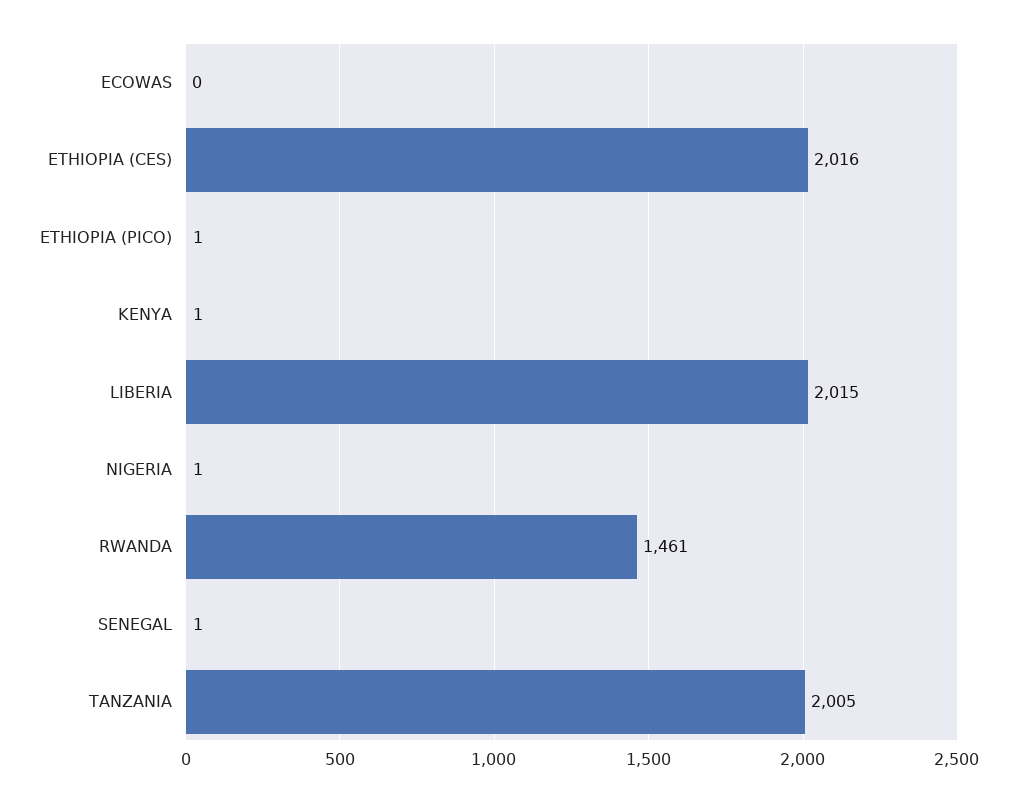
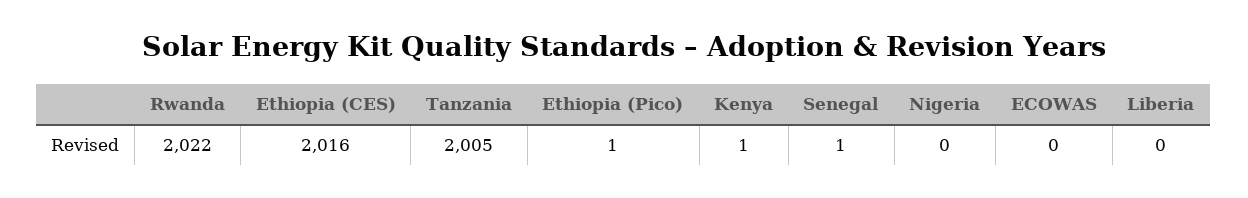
  {
    "ECOWAS": 0,
    "ETHIOPIA (CES)": 2016,
    "ETHIOPIA (PICO)": 1,
    "KENYA": 1,
-   "LIBERIA": 2015,
+   "LIBERIA": 0,
-   "NIGERIA": 1,
+   "NIGERIA": 0,
-   "RWANDA": 1461,
+   "RWANDA": 2022,
    "SENEGAL": 1,
    "TANZANIA": 2005
  }

